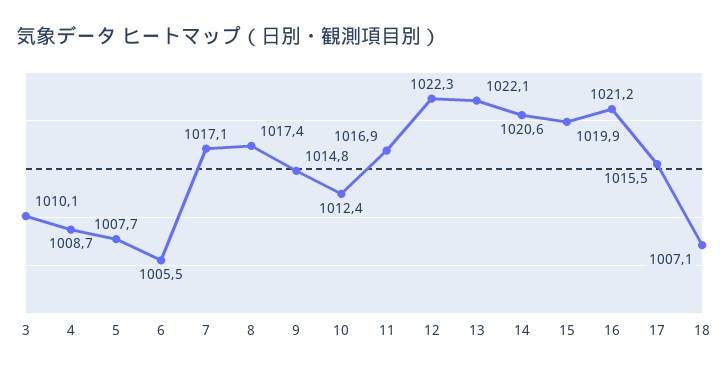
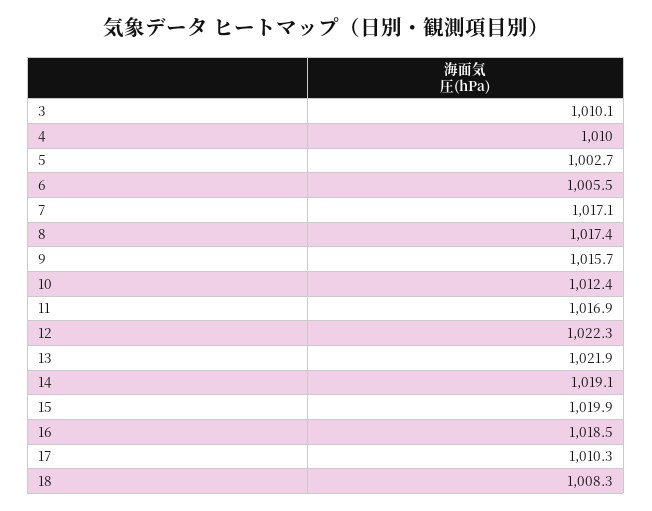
  {
    "3": 1010.1,
-   "4": 1008.7,
+   "4": 1010,
-   "5": 1007.7,
+   "5": 1002.7,
    "6": 1005.5,
    "7": 1017.1,
    "8": 1017.4,
-   "9": 1014.8,
+   "9": 1015.7,
    "10": 1012.4,
    "11": 1016.9,
    "12": 1022.3,
-   "13": 1022.1,
+   "13": 1021.9,
-   "14": 1020.6,
+   "14": 1019.1,
    "15": 1019.9,
-   "16": 1021.2,
+   "16": 1018.5,
-   "17": 1015.5,
+   "17": 1010.3,
-   "18": 1007.1
+   "18": 1008.3
  }

